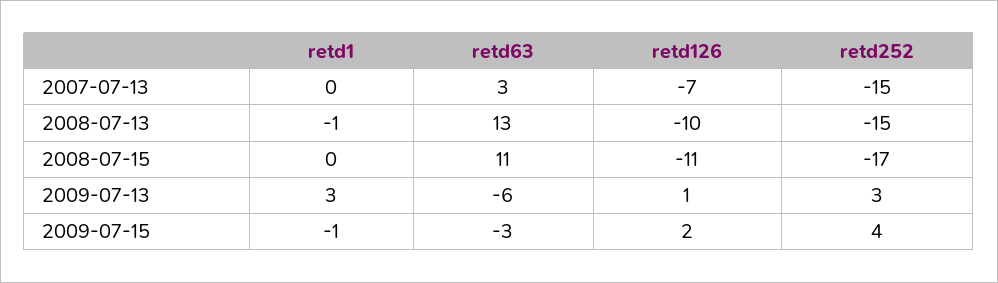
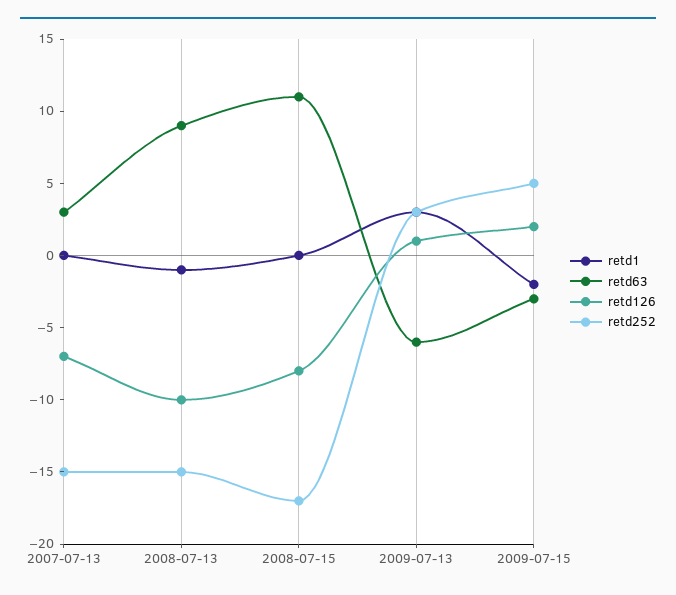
  {
    "retd1": {
      "2007-07-13": 0,
      "2008-07-13": -1,
      "2008-07-15": 0,
      "2009-07-13": 3,
-     "2009-07-15": -1
+     "2009-07-15": -2
    },
    "retd63": {
      "2007-07-13": 3,
-     "2008-07-13": 13,
+     "2008-07-13": 9,
      "2008-07-15": 11,
      "2009-07-13": -6,
      "2009-07-15": -3
    },
    "retd126": {
      "2007-07-13": -7,
      "2008-07-13": -10,
-     "2008-07-15": -11,
+     "2008-07-15": -8,
      "2009-07-13": 1,
      "2009-07-15": 2
    },
    "retd252": {
      "2007-07-13": -15,
      "2008-07-13": -15,
      "2008-07-15": -17,
      "2009-07-13": 3,
-     "2009-07-15": 4
+     "2009-07-15": 5
    }
  }

